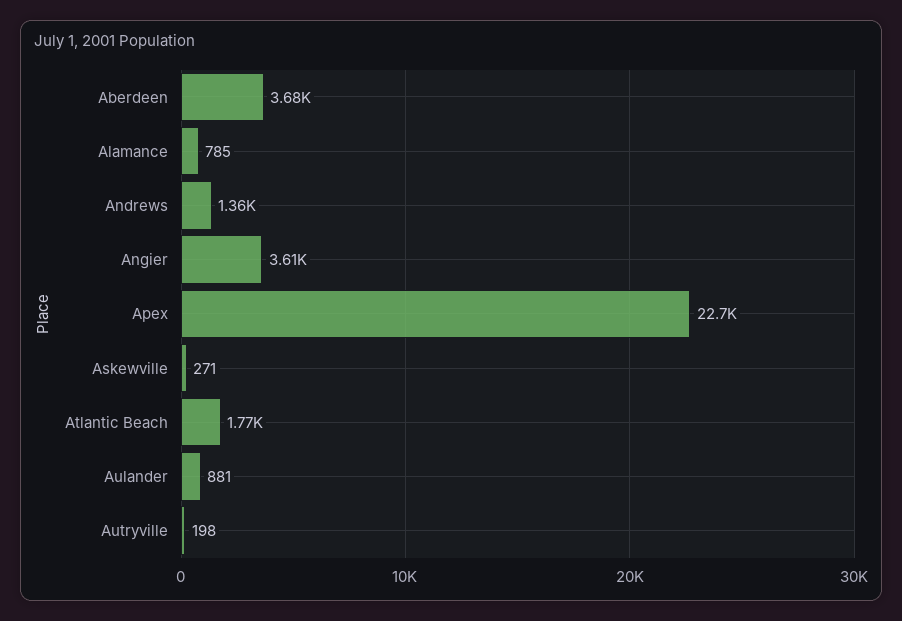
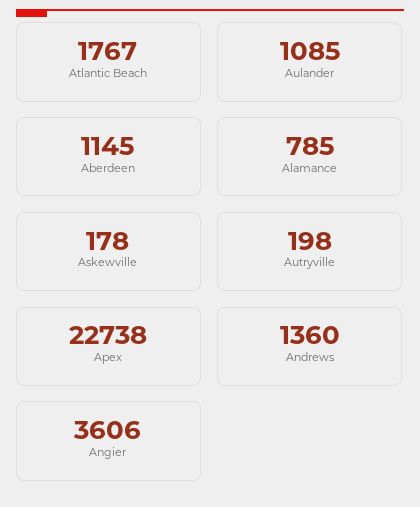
  {
-   "Aberdeen": 3680,
+   "Aberdeen": 1145,
    "Alamance": 785,
    "Andrews": 1360,
    "Angier": 3606,
    "Apex": 22738,
-   "Askewville": 271,
+   "Askewville": 178,
    "Atlantic Beach": 1767,
-   "Aulander": 881,
+   "Aulander": 1085,
    "Autryville": 198
  }

